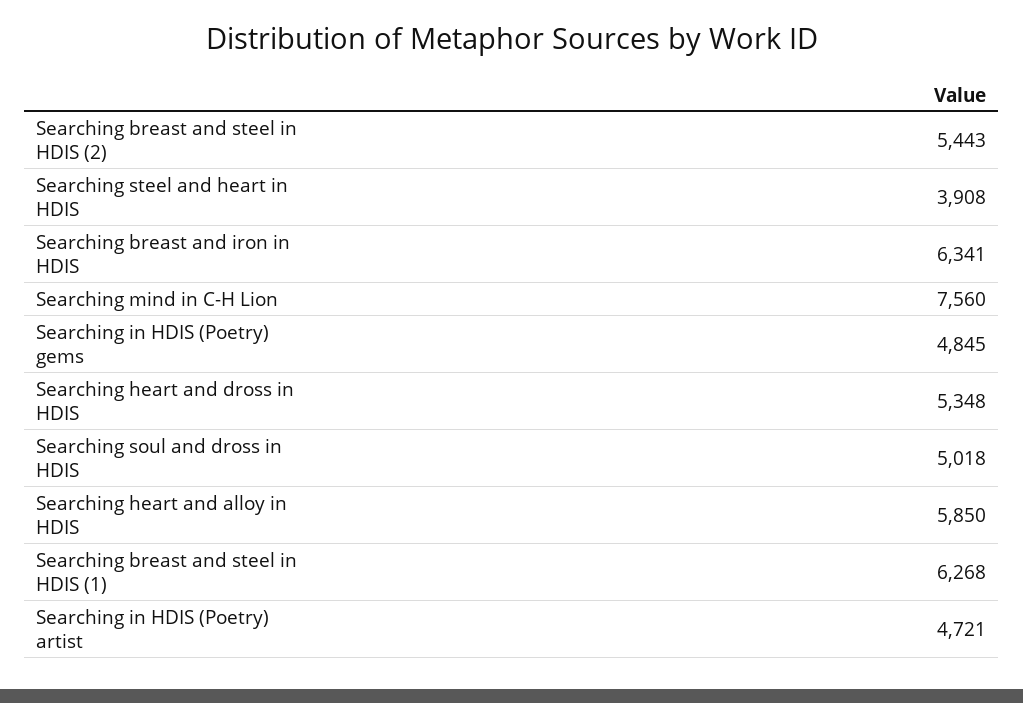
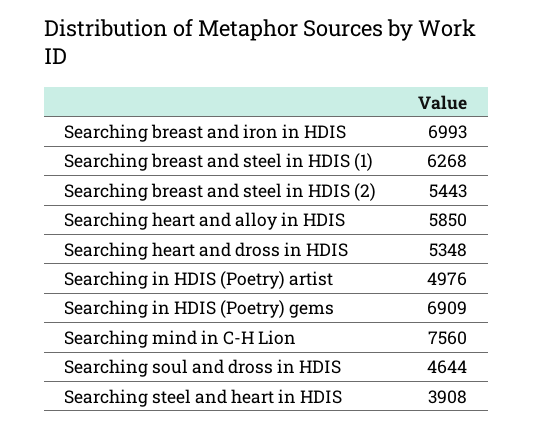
  {
    "Searching breast and steel in HDIS (2)": 5443,
    "Searching steel and heart in HDIS": 3908,
-   "Searching breast and iron in HDIS": 6341,
+   "Searching breast and iron in HDIS": 6993,
    "Searching mind in C-H Lion": 7560,
-   "Searching in HDIS (Poetry) gems": 4845,
+   "Searching in HDIS (Poetry) gems": 6909,
    "Searching heart and dross in HDIS": 5348,
-   "Searching soul and dross in HDIS": 5018,
+   "Searching soul and dross in HDIS": 4644,
    "Searching heart and alloy in HDIS": 5850,
    "Searching breast and steel in HDIS (1)": 6268,
-   "Searching in HDIS (Poetry) artist": 4721
+   "Searching in HDIS (Poetry) artist": 4976
  }

